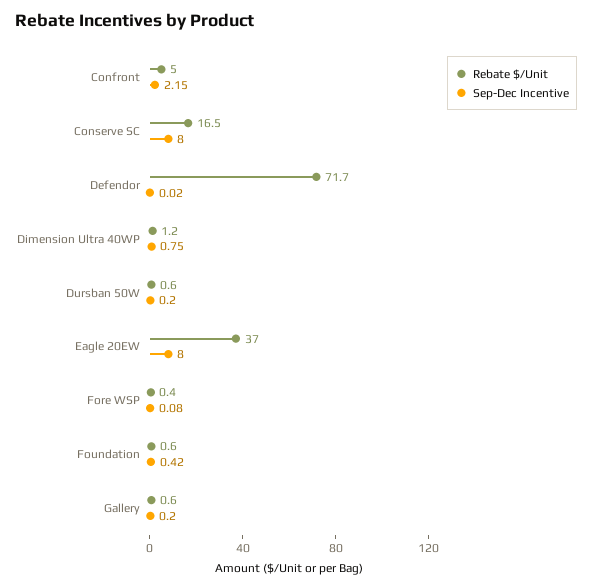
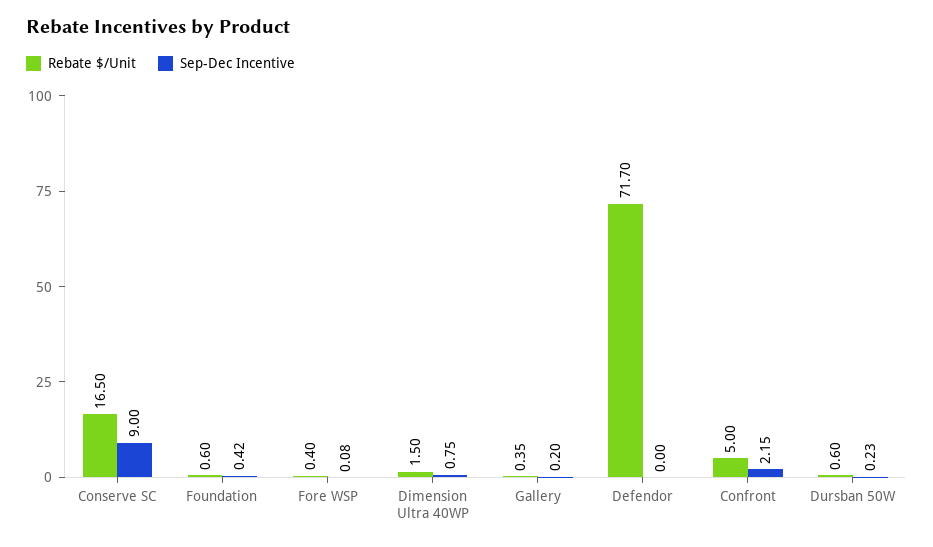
  {
    "Rebate $/Unit": {
      "Confront": 5,
      "Conserve SC": 16.5,
      "Defendor": 71.7,
-     "Dimension Ultra 40WP": 1.2,
+     "Dimension Ultra 40WP": 1.5,
      "Dursban 50W": 0.6,
-     "Eagle 20EW": 37,
      "Fore WSP": 0.4,
      "Foundation": 0.6,
-     "Gallery": 0.6
+     "Gallery": 0.35
    },
    "Sep-Dec Incentive": {
      "Confront": 2.15,
-     "Conserve SC": 8,
+     "Conserve SC": 9,
-     "Defendor": 0.02,
+     "Defendor": 0,
      "Dimension Ultra 40WP": 0.75,
-     "Dursban 50W": 0.2,
+     "Dursban 50W": 0.23,
-     "Eagle 20EW": 8,
      "Fore WSP": 0.08,
      "Foundation": 0.42,
      "Gallery": 0.2
    }
  }

